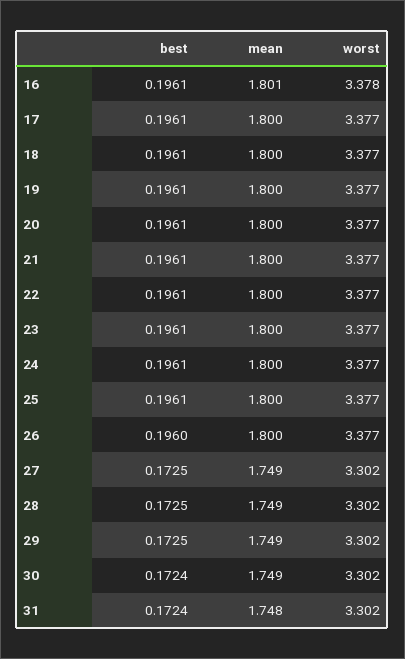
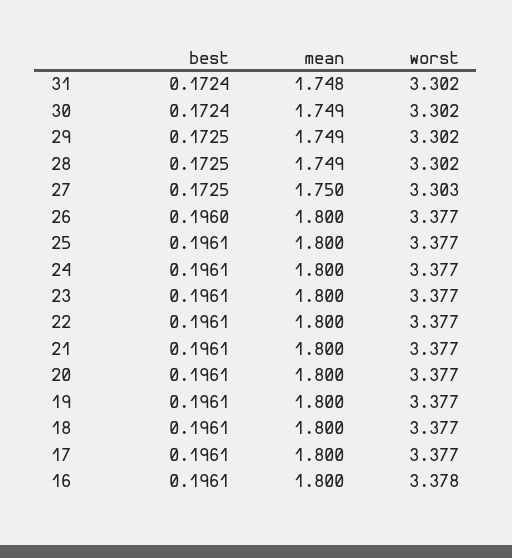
  {
    "best": {
      "16": 0.1961,
      "17": 0.1961,
      "18": 0.1961,
      "19": 0.1961,
      "20": 0.1961,
      "21": 0.1961,
      "22": 0.1961,
      "23": 0.1961,
      "24": 0.1961,
      "25": 0.1961,
      "26": 0.196,
      "27": 0.1725,
      "28": 0.1725,
      "29": 0.1725,
      "30": 0.1724,
      "31": 0.1724
    },
    "mean": {
-     "16": 1.801,
+     "16": 1.8,
      "17": 1.8,
      "18": 1.8,
      "19": 1.8,
      "20": 1.8,
      "21": 1.8,
      "22": 1.8,
      "23": 1.8,
      "24": 1.8,
      "25": 1.8,
      "26": 1.8,
-     "27": 1.749,
+     "27": 1.75,
      "28": 1.749,
      "29": 1.749,
      "30": 1.749,
      "31": 1.748
    },
    "worst": {
      "16": 3.378,
      "17": 3.377,
      "18": 3.377,
      "19": 3.377,
      "20": 3.377,
      "21": 3.377,
      "22": 3.377,
      "23": 3.377,
      "24": 3.377,
      "25": 3.377,
      "26": 3.377,
-     "27": 3.302,
+     "27": 3.303,
      "28": 3.302,
      "29": 3.302,
      "30": 3.302,
      "31": 3.302
    }
  }

